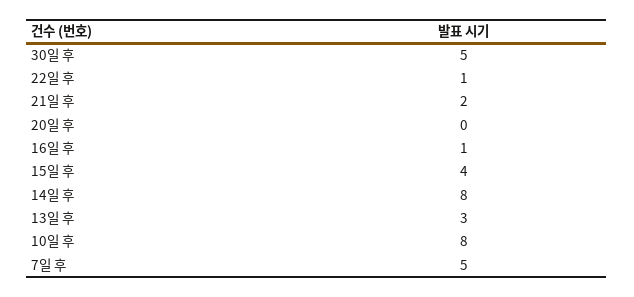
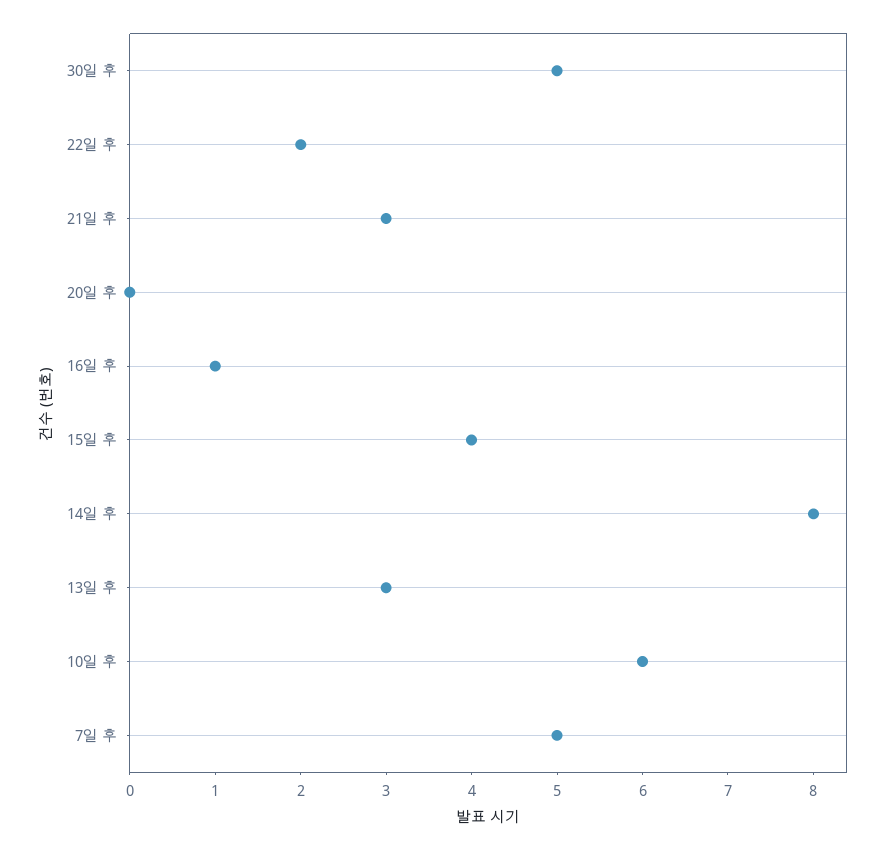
  {
    "30일 후": 5,
-   "22일 후": 1,
+   "22일 후": 2,
-   "21일 후": 2,
+   "21일 후": 3,
    "20일 후": 0,
    "16일 후": 1,
    "15일 후": 4,
    "14일 후": 8,
    "13일 후": 3,
-   "10일 후": 8,
+   "10일 후": 6,
    "7일 후": 5
  }

